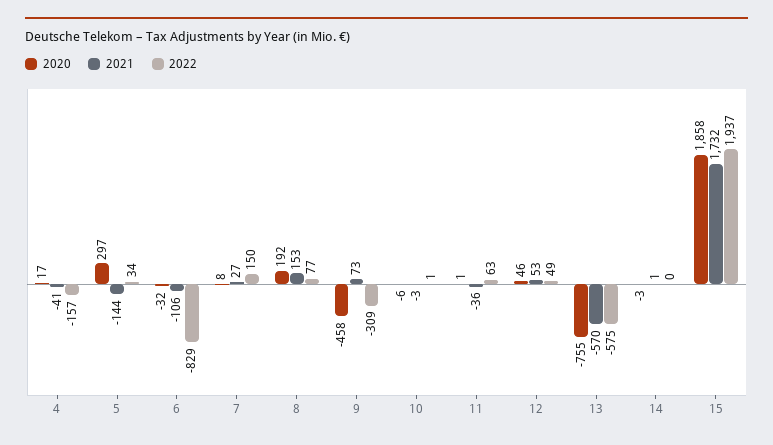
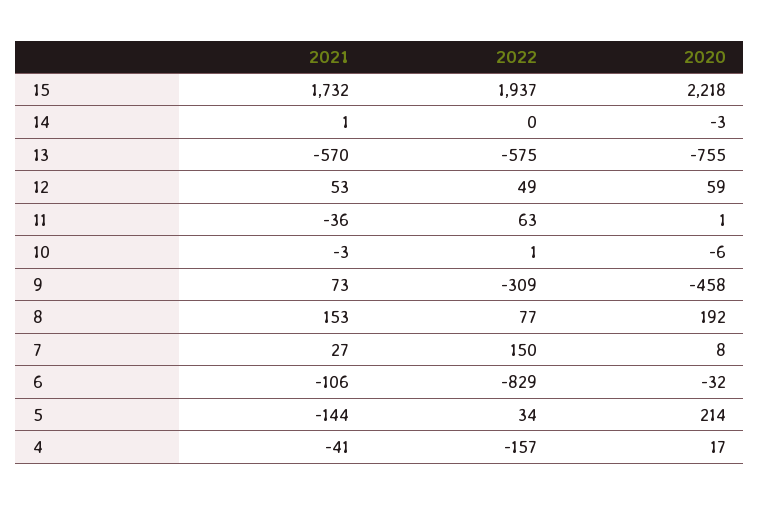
  {
    "2020": {
      "4": 17,
-     "5": 297,
+     "5": 214,
      "6": -32,
      "7": 8,
      "8": 192,
      "9": -458,
      "10": -6,
      "11": 1,
-     "12": 46,
+     "12": 59,
      "13": -755,
      "14": -3,
-     "15": 1858
+     "15": 2218
    },
    "2021": {
      "4": -41,
      "5": -144,
      "6": -106,
      "7": 27,
      "8": 153,
      "9": 73,
      "10": -3,
      "11": -36,
      "12": 53,
      "13": -570,
      "14": 1,
      "15": 1732
    },
    "2022": {
      "4": -157,
      "5": 34,
      "6": -829,
      "7": 150,
      "8": 77,
      "9": -309,
      "10": 1,
      "11": 63,
      "12": 49,
      "13": -575,
      "14": 0,
      "15": 1937
    }
  }

